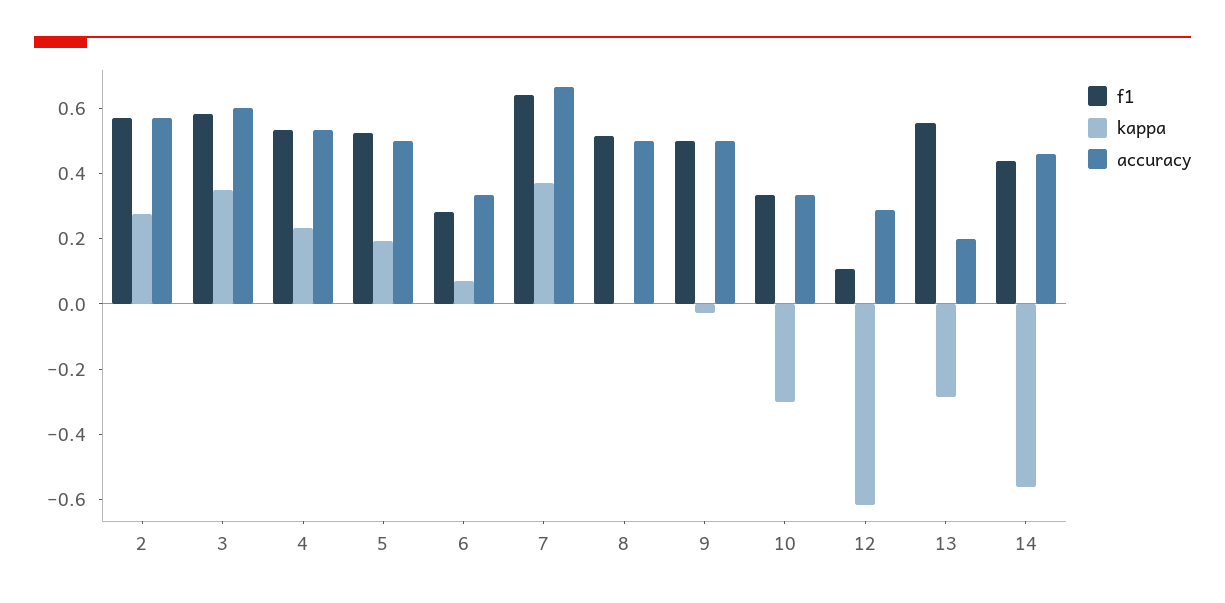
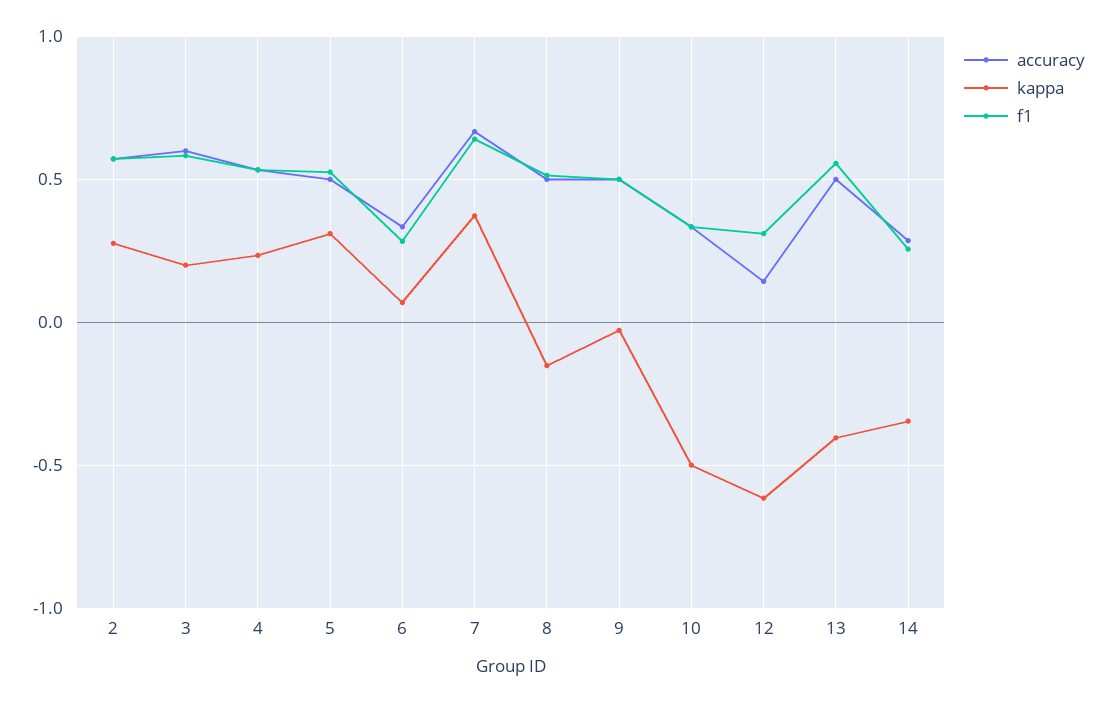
  {
    "f1": {
      "2": 0.55,
      "3": 0.6,
      "4": 0.55,
      "5": 0.55,
      "6": 0.3,
      "7": 0.65,
      "8": 0.5,
      "9": 0.5,
      "10": 0.35,
-     "12": 0.1,
+     "12": 0.3,
      "13": 0.55,
-     "14": 0.45
+     "14": 0.25
    },
    "kappa": {
      "2": 0.3,
-     "3": 0.35,
+     "3": 0.2,
      "4": 0.25,
-     "5": 0.2,
+     "5": 0.3,
      "6": 0.05,
      "7": 0.35,
-     "8": 0,
+     "8": -0.15,
      "9": -0.05,
-     "10": -0.3,
+     "10": -0.5,
      "12": -0.6,
-     "13": -0.3,
+     "13": -0.4,
-     "14": -0.55
+     "14": -0.35
    },
    "accuracy": {
      "2": 0.55,
      "3": 0.6,
      "4": 0.55,
      "5": 0.5,
      "6": 0.35,
      "7": 0.65,
      "8": 0.5,
      "9": 0.5,
      "10": 0.35,
-     "12": 0.3,
+     "12": 0.15,
-     "13": 0.2,
+     "13": 0.5,
-     "14": 0.45
+     "14": 0.3
    }
  }

